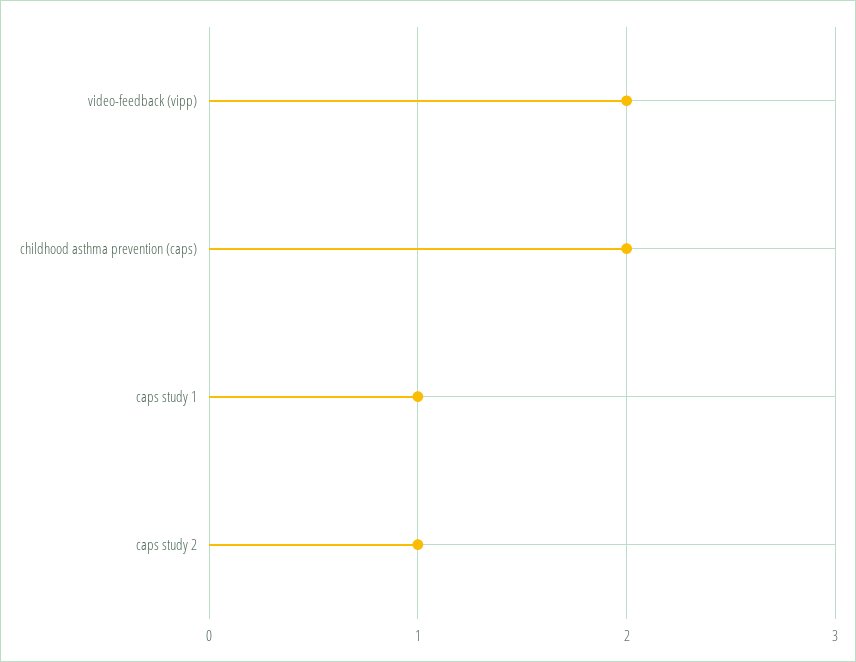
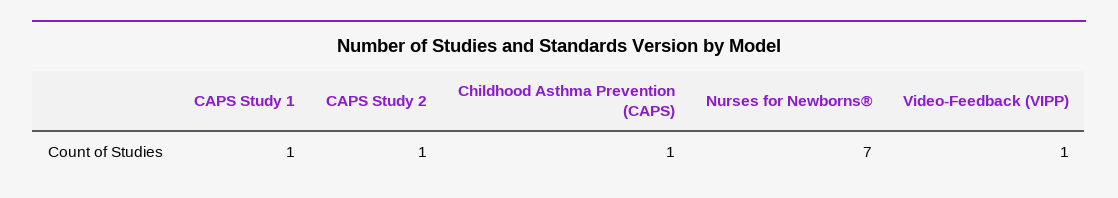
  {
-   "video-feedback (vipp)": 2,
+   "video-feedback (vipp)": 1,
-   "childhood asthma prevention (caps)": 2,
+   "childhood asthma prevention (caps)": 1,
    "caps study 1": 1,
-   "caps study 2": 1
+   "caps study 2": 1,
+   "Nurses for Newborns®": 7
  }

